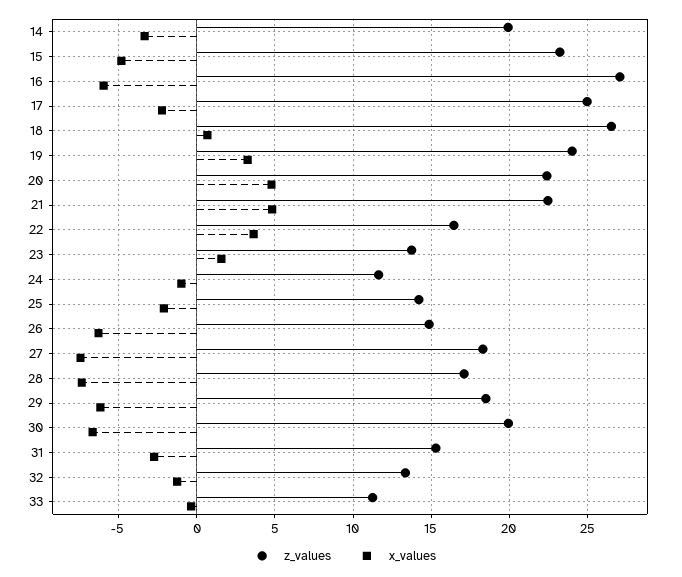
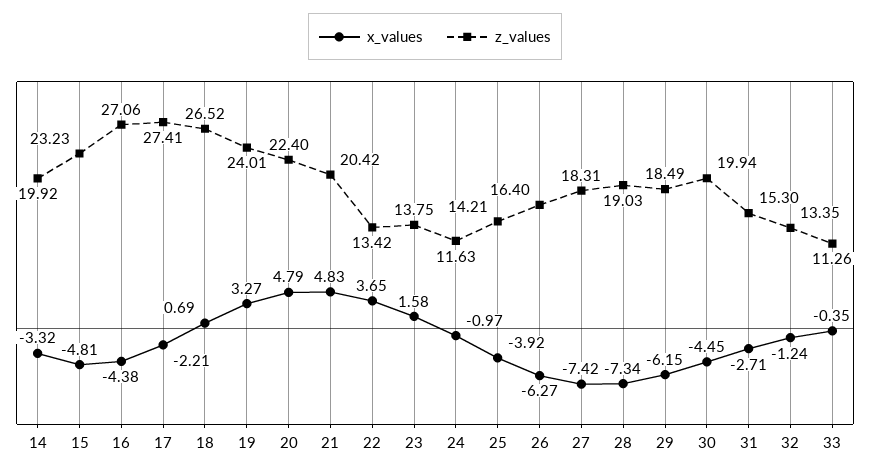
  {
    "z_values": {
      "14": 19.92,
      "15": 23.23,
      "16": 27.06,
-     "17": 25,
+     "17": 27.41,
      "18": 26.52,
      "19": 24.01,
      "20": 22.4,
-     "21": 22.5,
+     "21": 20.42,
-     "22": 16.5,
+     "22": 13.42,
      "23": 13.75,
      "24": 11.63,
      "25": 14.21,
-     "26": 15,
+     "26": 16.4,
      "27": 18.31,
-     "28": 17,
+     "28": 19.03,
      "29": 18.49,
      "30": 19.94,
      "31": 15.3,
      "32": 13.35,
      "33": 11.26
    },
    "x_values": {
      "14": -3.32,
      "15": -4.81,
-     "16": -6,
+     "16": -4.38,
      "17": -2.21,
      "18": 0.69,
      "19": 3.27,
      "20": 4.79,
      "21": 4.83,
      "22": 3.65,
      "23": 1.58,
      "24": -0.97,
-     "25": -2,
+     "25": -3.92,
      "26": -6.27,
      "27": -7.42,
      "28": -7.34,
      "29": -6.15,
-     "30": -6.5,
+     "30": -4.45,
      "31": -2.71,
      "32": -1.24,
      "33": -0.35
    }
  }

